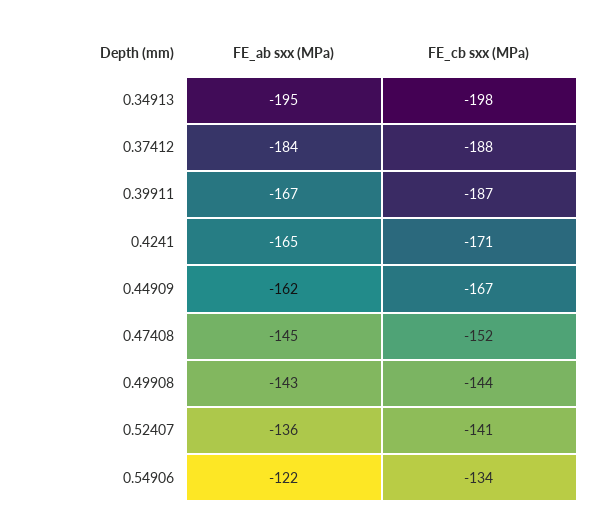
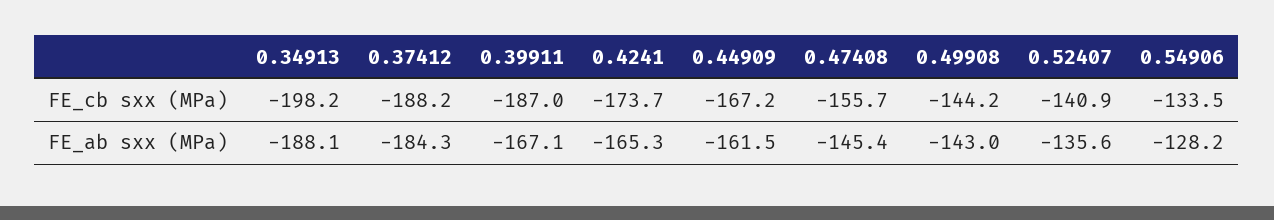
  {
    "FE_ab sxx (MPa)": {
-     "0.34913": -195,
+     "0.34913": -188.1,
      "0.37412": -184.3,
      "0.39911": -167.1,
      "0.4241": -165.3,
      "0.44909": -161.5,
      "0.47408": -145.4,
      "0.49908": -143,
      "0.52407": -135.6,
-     "0.54906": -122
+     "0.54906": -128.2
    },
    "FE_cb sxx (MPa)": {
      "0.34913": -198.2,
      "0.37412": -188.2,
      "0.39911": -187,
-     "0.4241": -171,
+     "0.4241": -173.7,
      "0.44909": -167.2,
-     "0.47408": -152,
+     "0.47408": -155.7,
      "0.49908": -144.2,
      "0.52407": -140.9,
      "0.54906": -133.5
    }
  }

